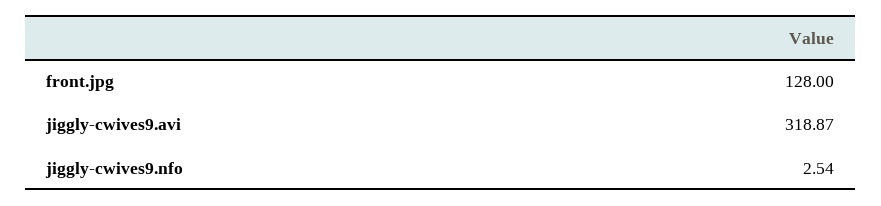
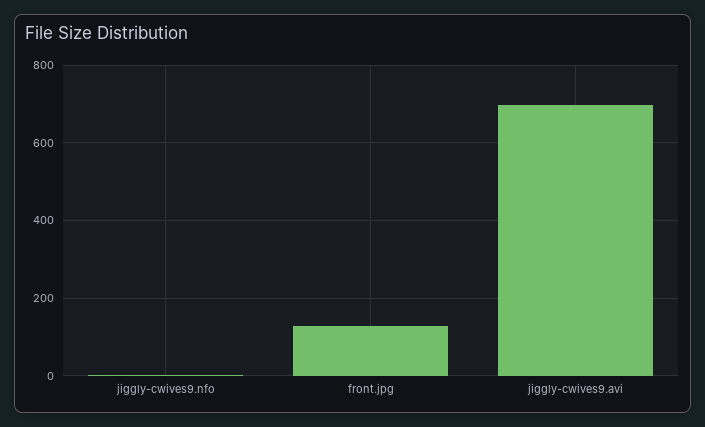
  {
    "front.jpg": 128,
-   "jiggly-cwives9.avi": 318.87,
+   "jiggly-cwives9.avi": 700,
    "jiggly-cwives9.nfo": 2.54
  }

